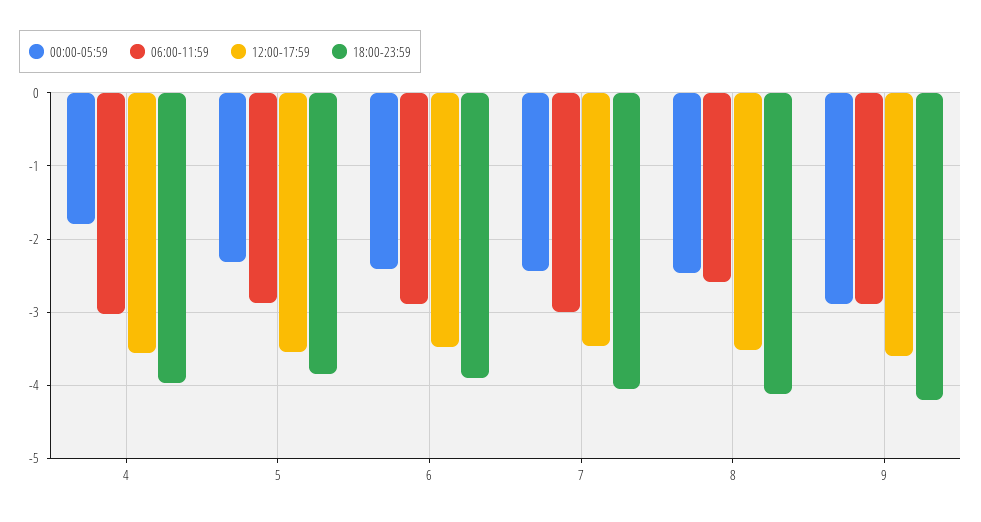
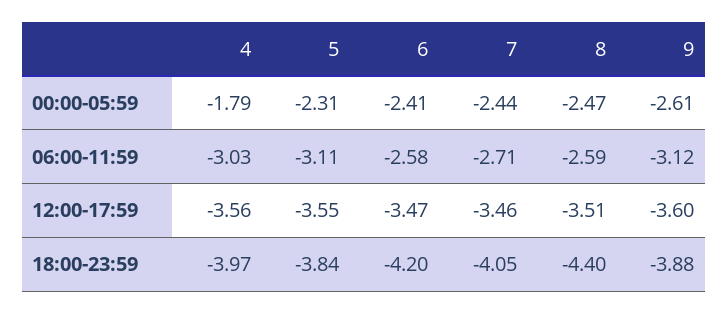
  {
    "00:00-05:59": {
      "4": -1.79,
      "5": -2.31,
      "6": -2.41,
      "7": -2.44,
      "8": -2.47,
-     "9": -2.9
+     "9": -2.61
    },
    "06:00-11:59": {
      "4": -3.03,
-     "5": -2.9,
+     "5": -3.11,
-     "6": -2.9,
+     "6": -2.58,
-     "7": -3,
+     "7": -2.71,
      "8": -2.59,
-     "9": -2.9
+     "9": -3.12
    },
    "12:00-17:59": {
      "4": -3.56,
      "5": -3.55,
      "6": -3.47,
      "7": -3.46,
      "8": -3.51,
      "9": -3.6
    },
    "18:00-23:59": {
      "4": -3.97,
      "5": -3.84,
-     "6": -3.9,
+     "6": -4.2,
      "7": -4.05,
-     "8": -4.1,
+     "8": -4.4,
-     "9": -4.2
+     "9": -3.88
    }
  }

